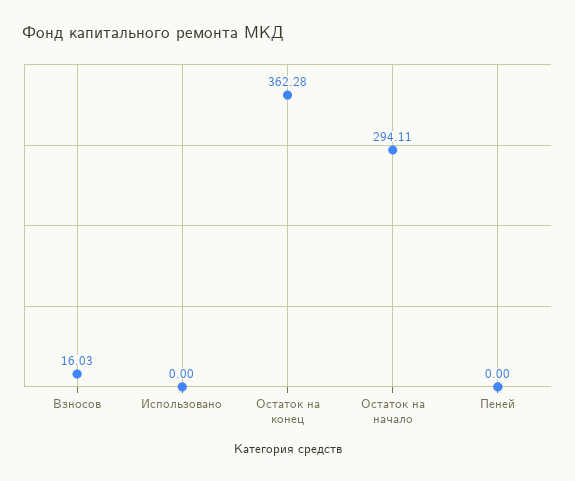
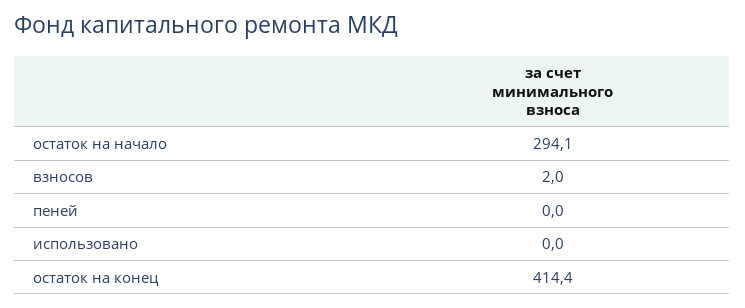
  {
-   "Взносов": 16.03,
+   "Взносов": 2,
    "Использовано": 0,
-   "Остаток на конец": 362.28,
+   "Остаток на конец": 414.4,
    "Остаток на начало": 294.11,
    "Пеней": 0
  }

